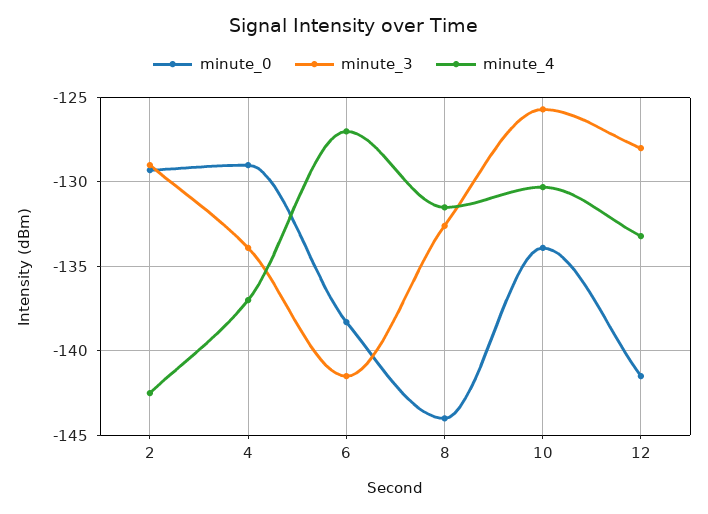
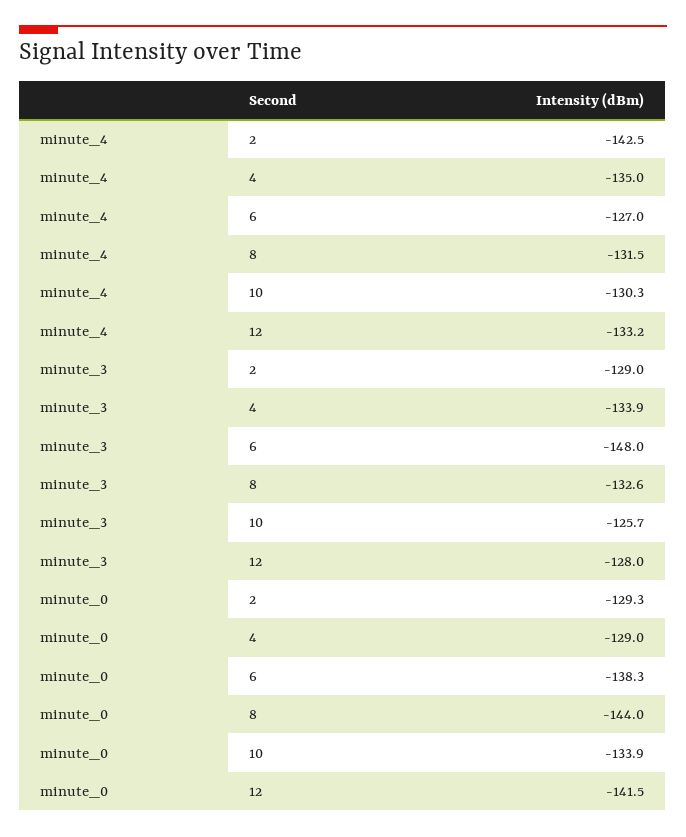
  {
    "minute_0": {
      "2": -129.3,
      "4": -129,
      "6": -138.3,
      "8": -144,
      "10": -133.9,
      "12": -141.5
    },
    "minute_3": {
      "2": -129,
      "4": -133.9,
-     "6": -141.5,
+     "6": -148,
      "8": -132.6,
      "10": -125.7,
      "12": -128
    },
    "minute_4": {
      "2": -142.5,
-     "4": -137,
+     "4": -135,
      "6": -127,
      "8": -131.5,
      "10": -130.3,
      "12": -133.2
    }
  }

